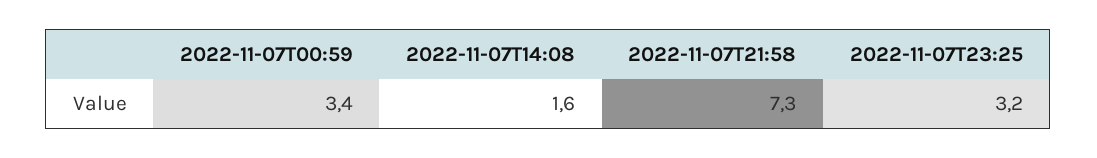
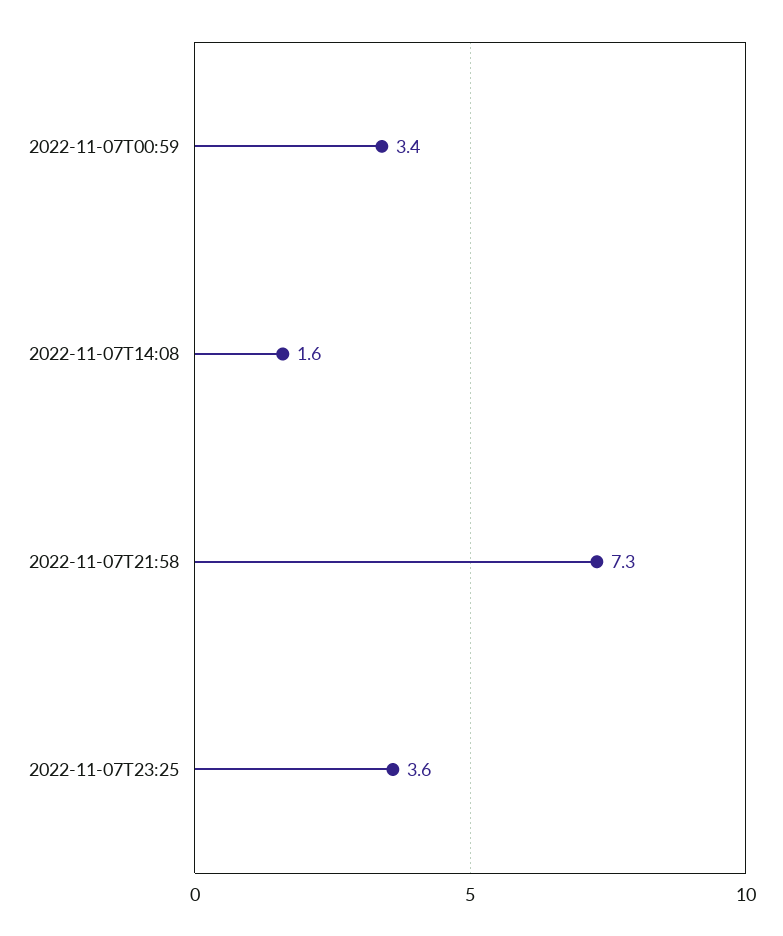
  {
    "2022-11-07T00:59": 3.4,
    "2022-11-07T14:08": 1.6,
    "2022-11-07T21:58": 7.3,
-   "2022-11-07T23:25": 3.2
+   "2022-11-07T23:25": 3.6
  }

